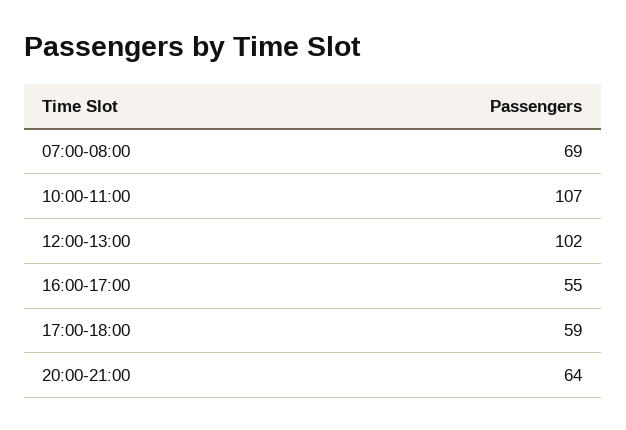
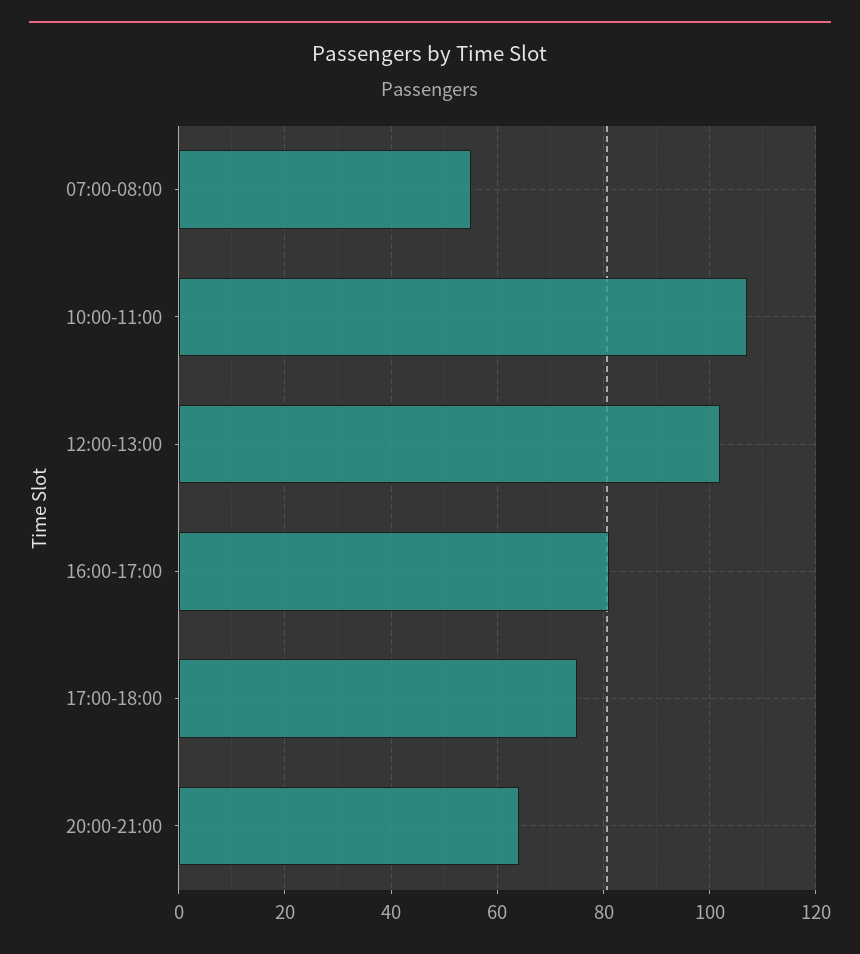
  {
-   "07:00-08:00": 69,
+   "07:00-08:00": 55,
    "10:00-11:00": 107,
    "12:00-13:00": 102,
-   "16:00-17:00": 55,
+   "16:00-17:00": 80,
-   "17:00-18:00": 59,
+   "17:00-18:00": 75,
    "20:00-21:00": 64
  }

